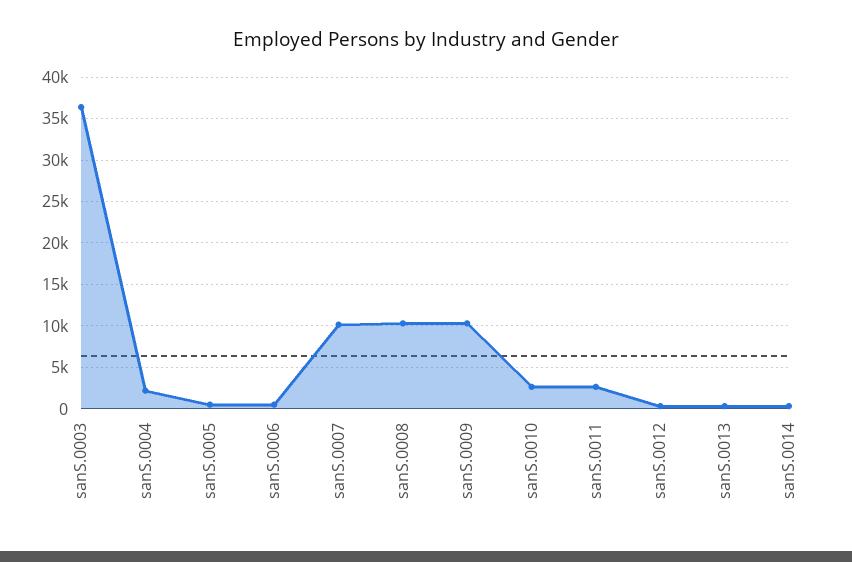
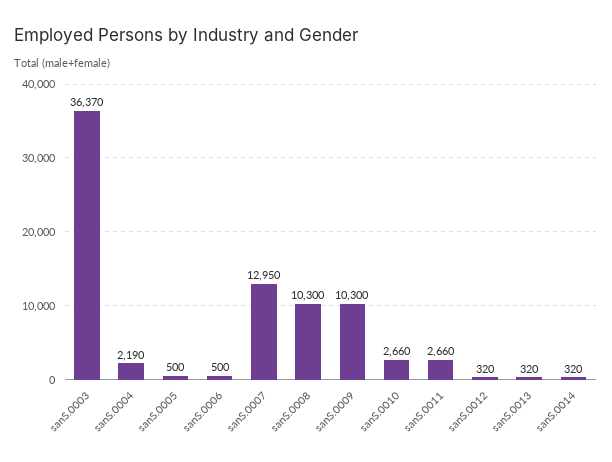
  {
    "sanS.0003": 36370,
    "sanS.0004": 2190,
    "sanS.0005": 500,
    "sanS.0006": 500,
-   "sanS.0007": 10000,
+   "sanS.0007": 12950,
    "sanS.0008": 10300,
    "sanS.0009": 10300,
    "sanS.0010": 2660,
    "sanS.0011": 2660,
    "sanS.0012": 320,
    "sanS.0013": 320,
    "sanS.0014": 320
  }

